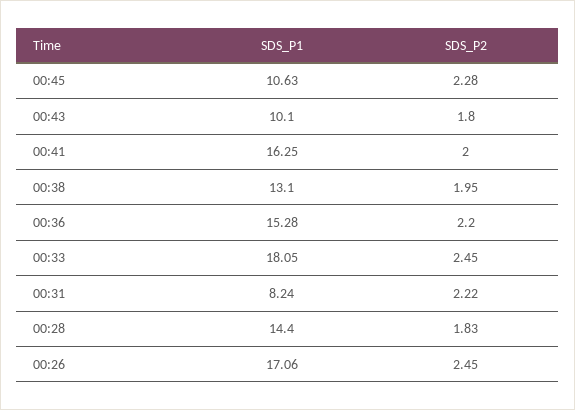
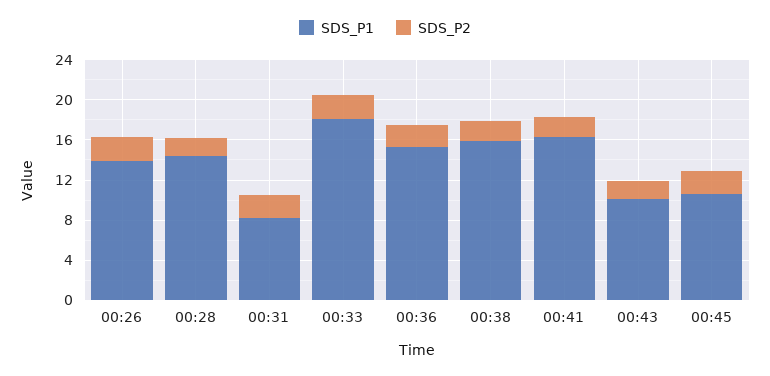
  {
    "SDS_P1": {
      "00:45": 10.63,
      "00:43": 10.1,
      "00:41": 16.25,
-     "00:38": 13.1,
+     "00:38": 16,
      "00:36": 15.28,
      "00:33": 18.05,
      "00:31": 8.24,
      "00:28": 14.4,
-     "00:26": 17.06
+     "00:26": 14
    },
    "SDS_P2": {
      "00:45": 2.28,
      "00:43": 1.8,
      "00:41": 2,
      "00:38": 1.95,
      "00:36": 2.2,
      "00:33": 2.45,
      "00:31": 2.22,
      "00:28": 1.83,
      "00:26": 2.45
    }
  }

